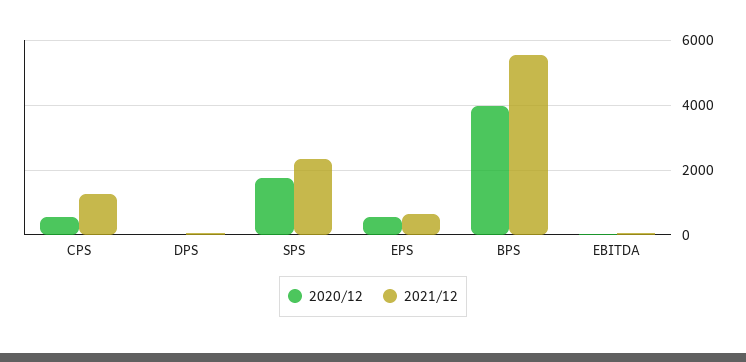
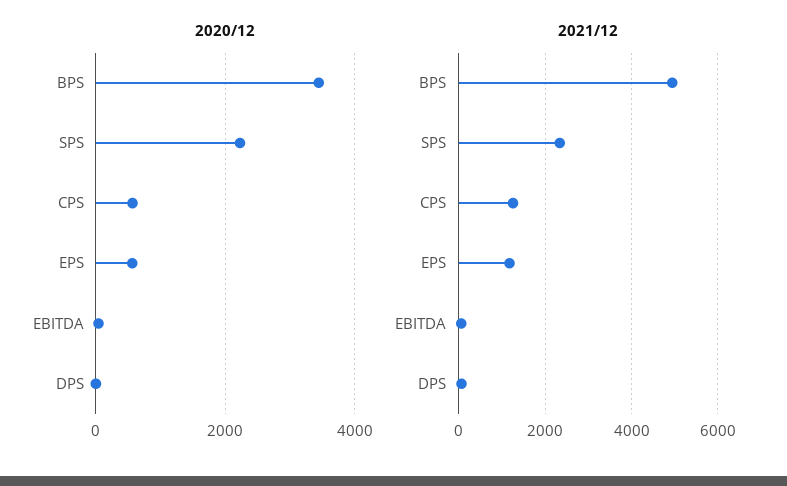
  {
    "2020/12": {
      "CPS": 600,
      "DPS": 0,
-     "SPS": 1800,
+     "SPS": 2200,
      "EPS": 600,
-     "BPS": 4000,
+     "BPS": 3400,
      "EBITDA": 0
    },
    "2021/12": {
      "CPS": 1200,
      "DPS": 0,
      "SPS": 2400,
-     "EPS": 600,
+     "EPS": 1200,
-     "BPS": 5600,
+     "BPS": 5000,
      "EBITDA": 0
    }
  }

